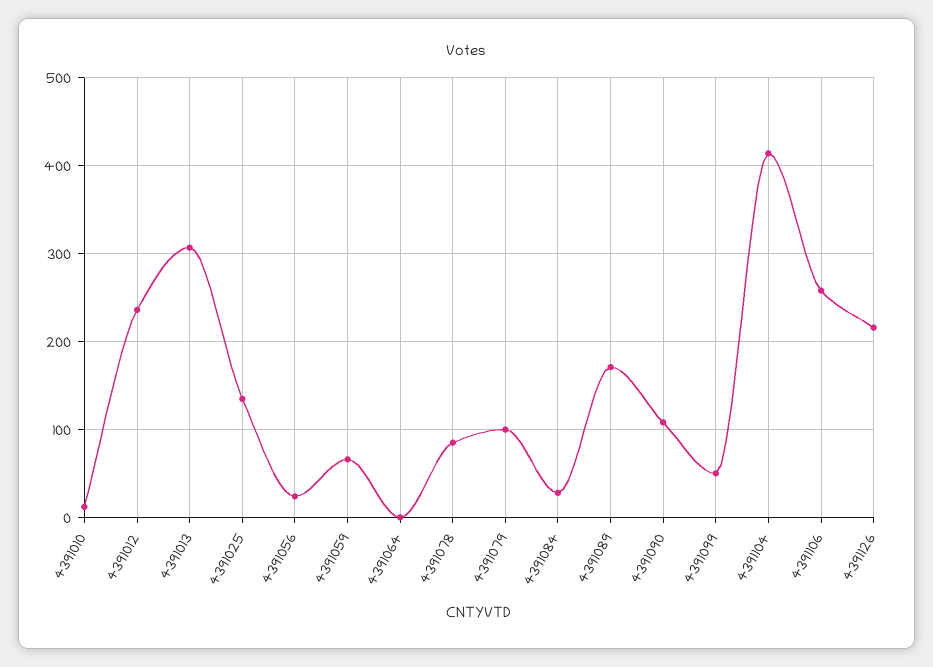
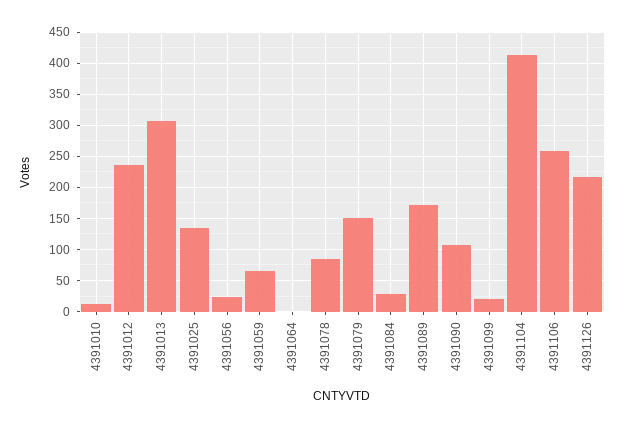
  {
    "4391010": 10,
    "4391012": 240,
    "4391013": 310,
    "4391025": 140,
    "4391056": 20,
    "4391059": 70,
    "4391064": 0,
    "4391078": 90,
-   "4391079": 100,
+   "4391079": 150,
    "4391084": 30,
    "4391089": 170,
    "4391090": 110,
-   "4391099": 50,
+   "4391099": 20,
    "4391104": 410,
    "4391106": 260,
    "4391126": 220
  }

